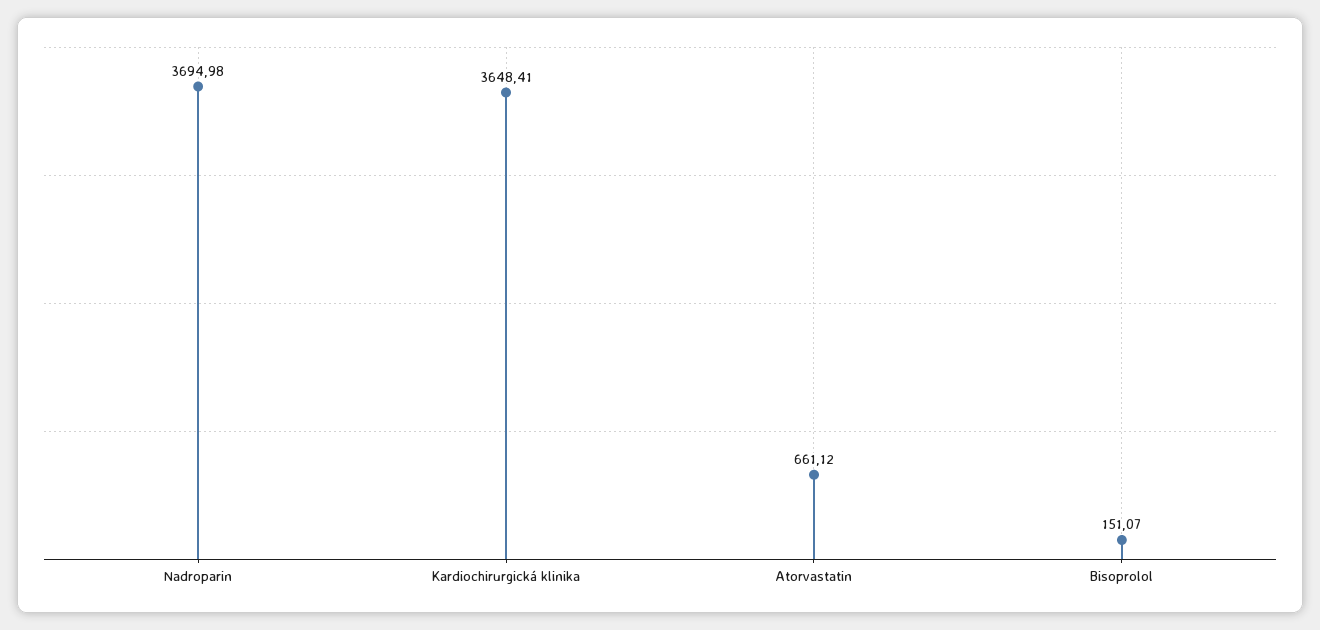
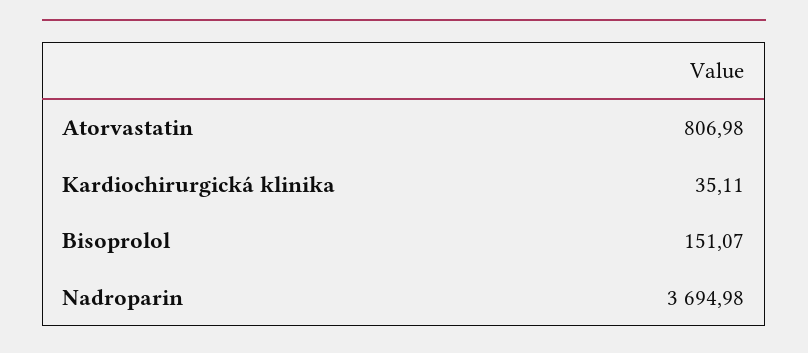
  {
    "Nadroparin": 3694.98,
-   "Kardiochirurgická klinika": 3648.41,
+   "Kardiochirurgická klinika": 35.11,
-   "Atorvastatin": 661.12,
+   "Atorvastatin": 806.98,
    "Bisoprolol": 151.07
  }

